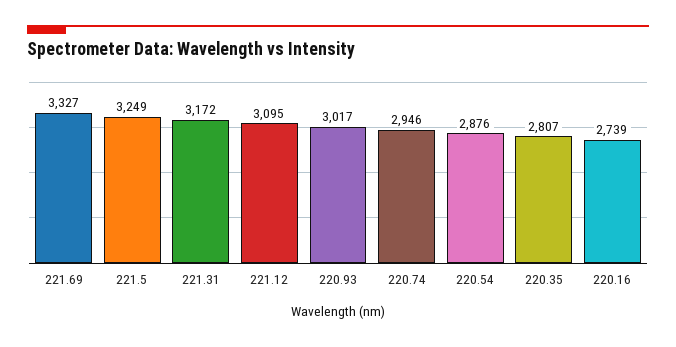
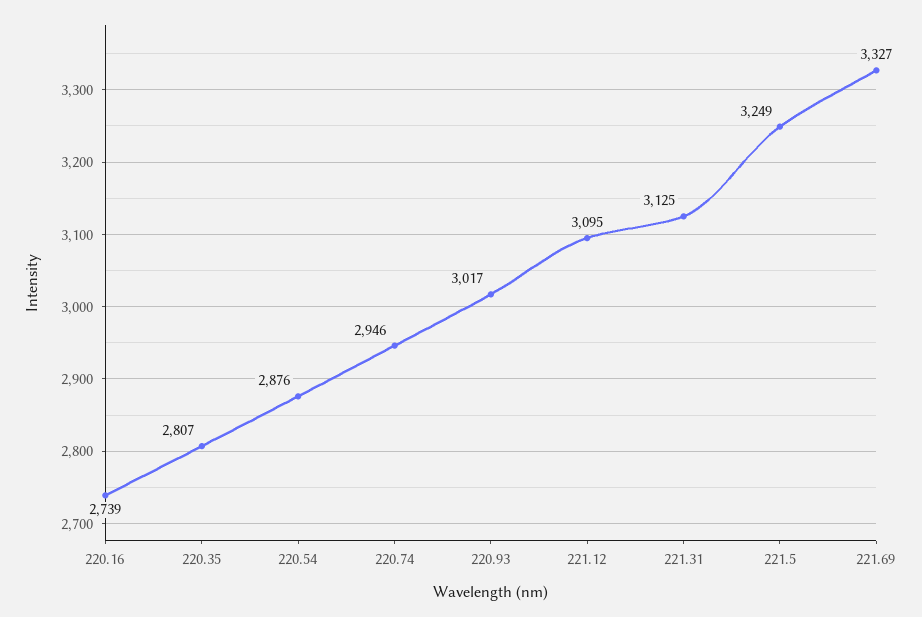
  {
    "221.69": 3327,
    "221.5": 3249,
-   "221.31": 3172,
+   "221.31": 3125,
    "221.12": 3095,
    "220.93": 3017,
    "220.74": 2946,
    "220.54": 2876,
    "220.35": 2807,
    "220.16": 2739
  }

